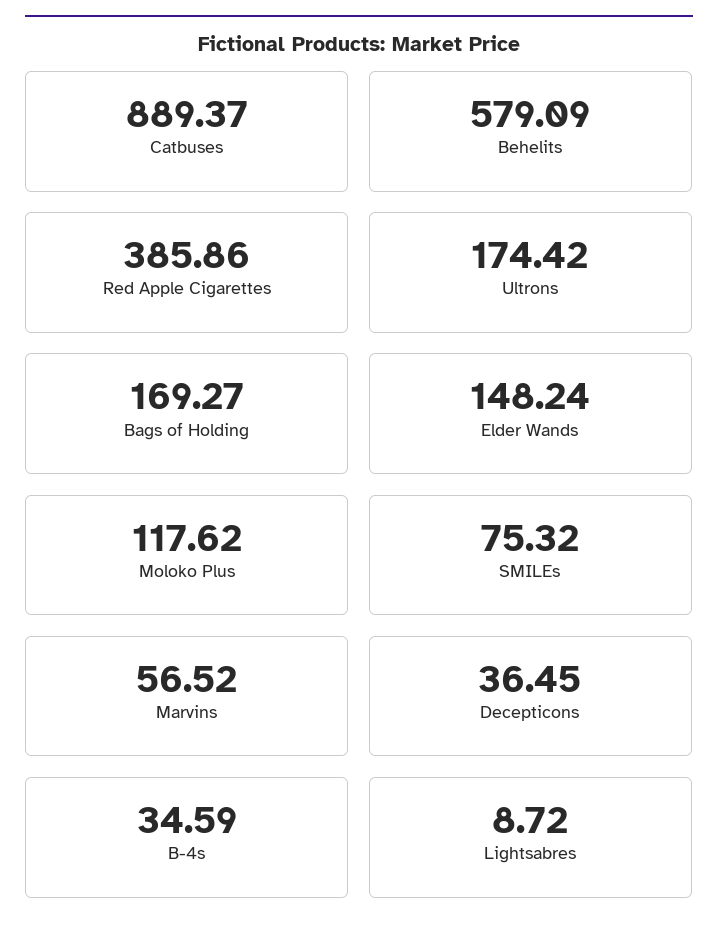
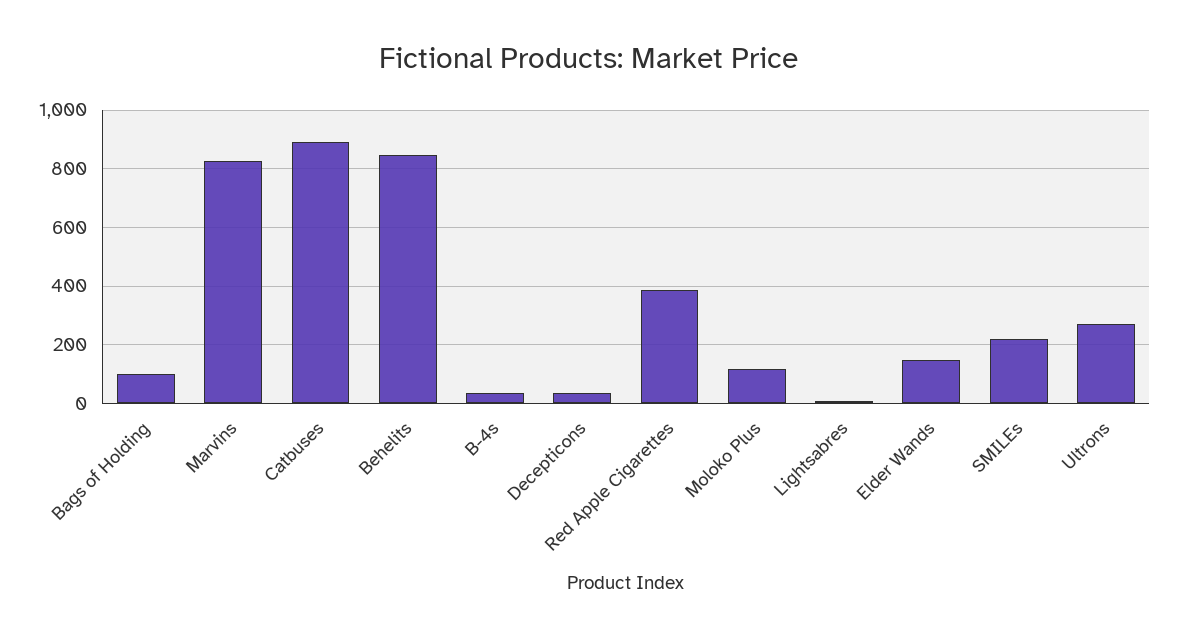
  {
    "Catbuses": 889.37,
-   "Behelits": 579.09,
+   "Behelits": 850,
    "Red Apple Cigarettes": 385.86,
-   "Ultrons": 174.42,
+   "Ultrons": 275,
-   "Bags of Holding": 169.27,
+   "Bags of Holding": 100,
    "Elder Wands": 148.24,
    "Moloko Plus": 117.62,
-   "SMILEs": 75.32,
+   "SMILEs": 225,
-   "Marvins": 56.52,
+   "Marvins": 825,
    "Decepticons": 36.45,
    "B-4s": 34.59,
    "Lightsabres": 8.72
  }

